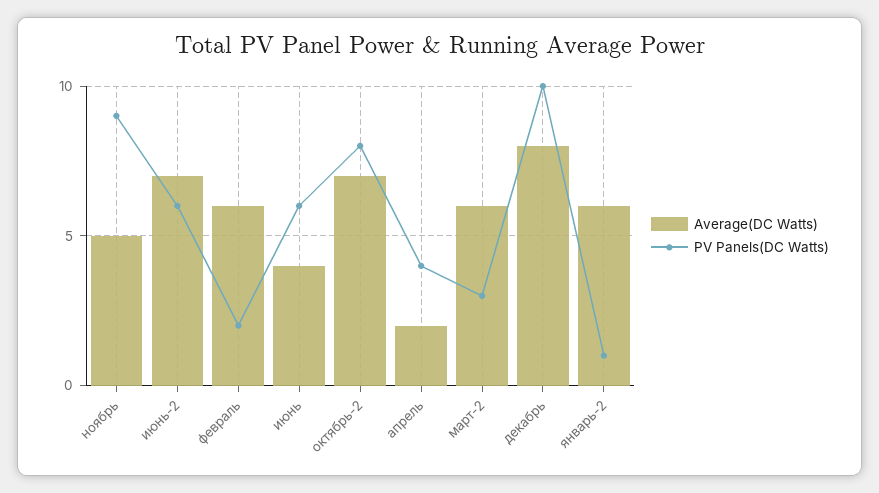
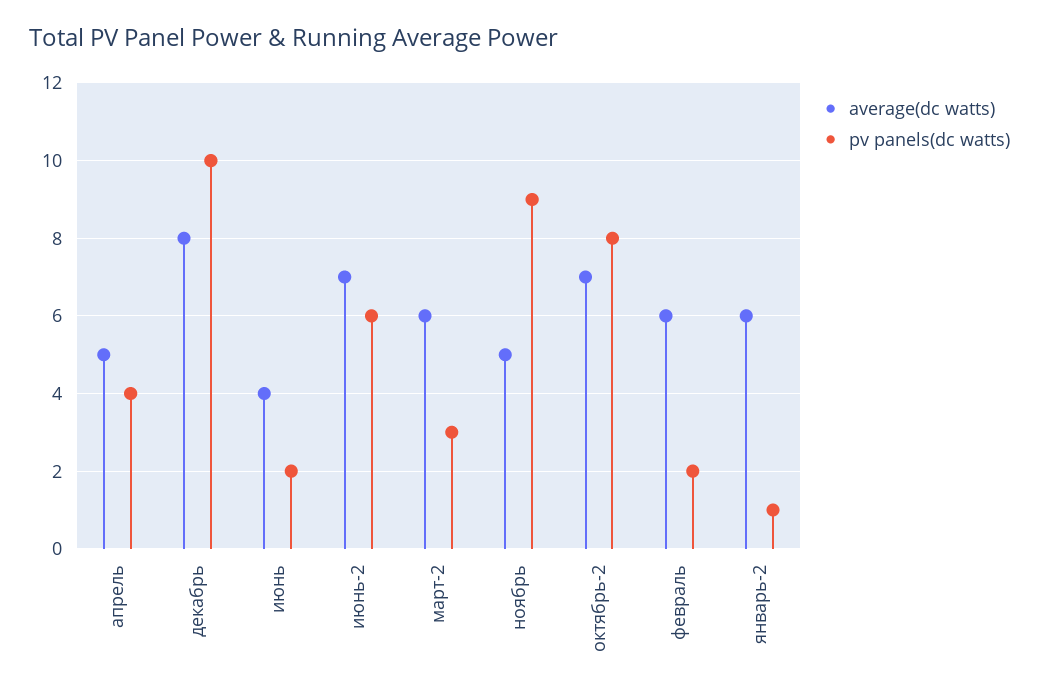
  {
    "Average(DC Watts)": {
      "ноябрь": 5,
      "июнь-2": 7,
      "февраль": 6,
      "июнь": 4,
      "октябрь-2": 7,
-     "апрель": 2,
+     "апрель": 5,
      "март-2": 6,
      "декабрь": 8,
      "январь-2": 6
    },
    "PV Panels(DC Watts)": {
      "ноябрь": 9,
      "июнь-2": 6,
      "февраль": 2,
-     "июнь": 6,
+     "июнь": 2,
      "октябрь-2": 8,
      "апрель": 4,
      "март-2": 3,
      "декабрь": 10,
      "январь-2": 1
    }
  }

